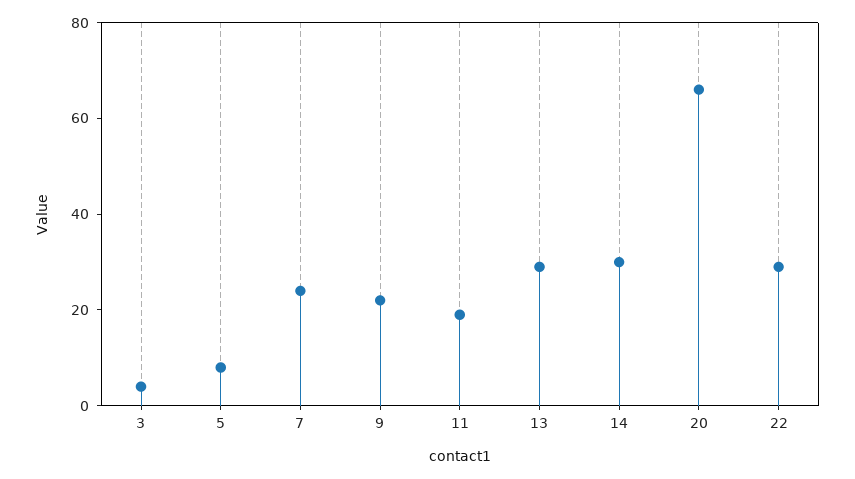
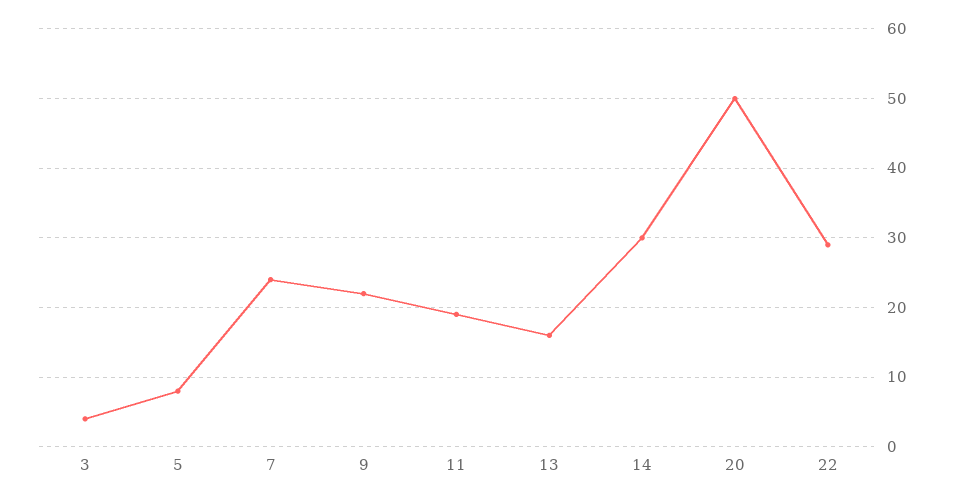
  {
    "3": 4,
    "5": 8,
    "7": 24,
    "9": 22,
    "11": 19,
-   "13": 30,
+   "13": 16,
    "14": 30,
-   "20": 65,
+   "20": 50,
    "22": 29
  }

